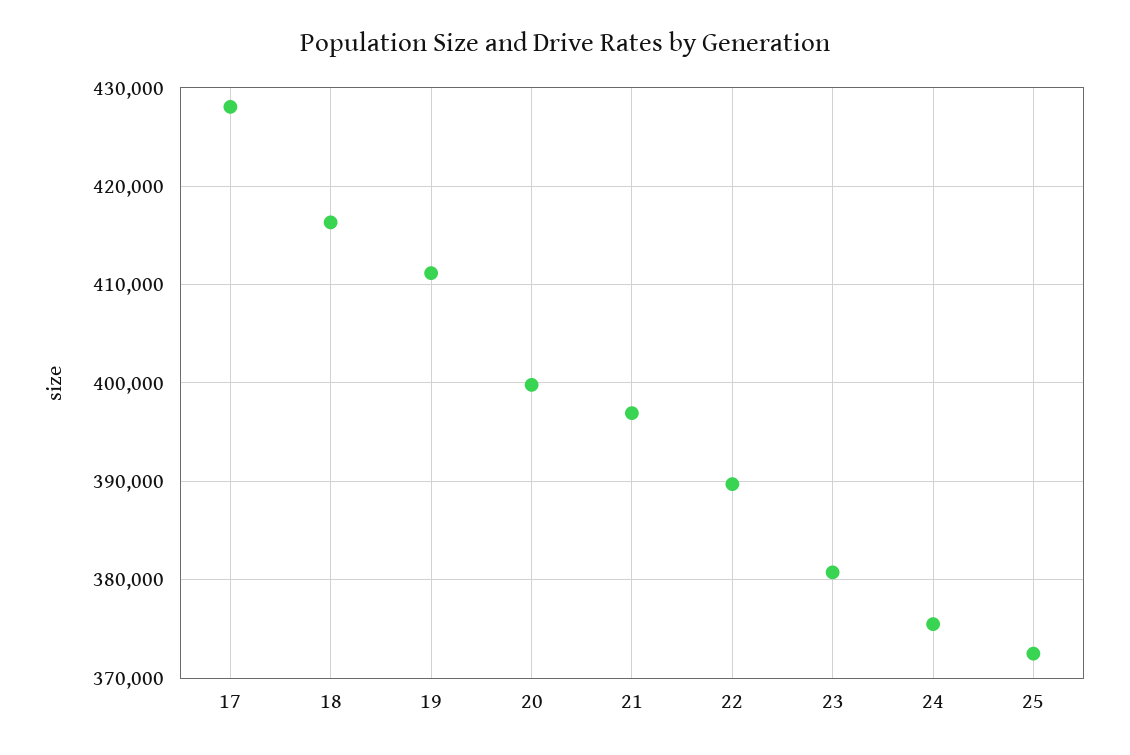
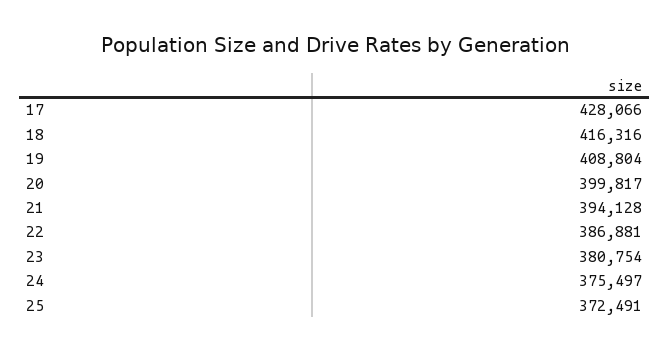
  {
    "17": 428066,
    "18": 416316,
-   "19": 411000,
+   "19": 408804,
    "20": 399817,
-   "21": 397000,
+   "21": 394128,
-   "22": 390000,
+   "22": 386881,
    "23": 380754,
    "24": 375497,
    "25": 372491
  }

